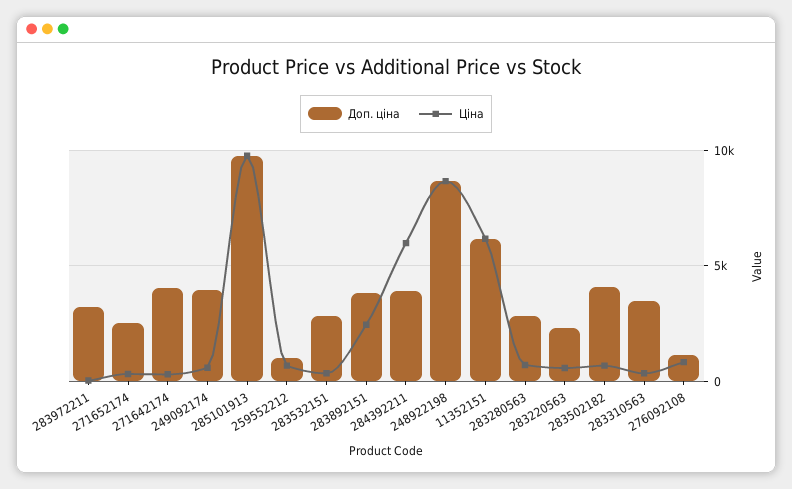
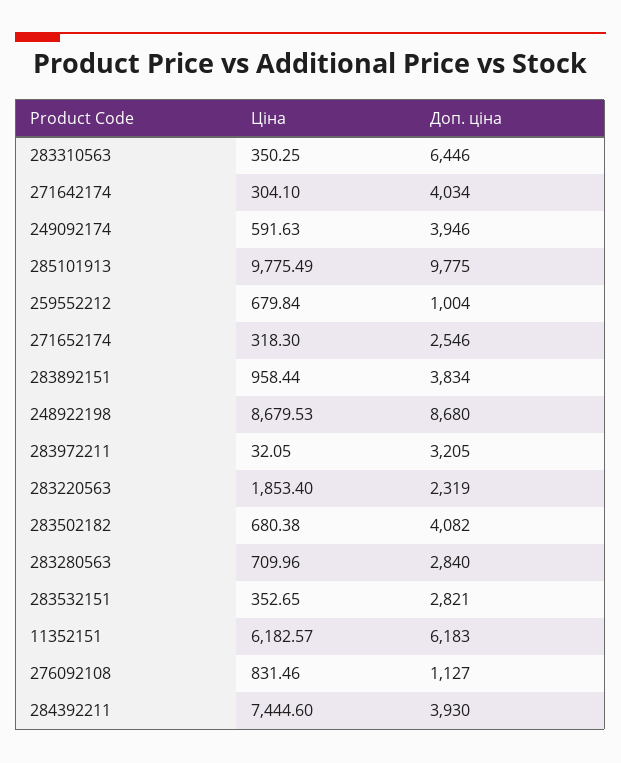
  {
    "Доп. ціна": {
      "283972211": 3205,
      "271652174": 2546,
      "271642174": 4034,
      "249092174": 3946,
      "285101913": 9775,
      "259552212": 1004,
      "283532151": 2821,
      "283892151": 3834,
      "284392211": 3930,
      "248922198": 8680,
      "11352151": 6183,
      "283280563": 2840,
      "283220563": 2319,
      "283502182": 4082,
-     "283310563": 3500,
+     "283310563": 6446,
      "276092108": 1127
    },
    "Ціна": {
      "283972211": 32.05,
      "271652174": 318.3,
      "271642174": 304.1,
      "249092174": 591.63,
      "285101913": 9775.49,
      "259552212": 679.84,
      "283532151": 352.65,
-     "283892151": 2500,
+     "283892151": 958.44,
-     "284392211": 6000,
+     "284392211": 7444.6,
      "248922198": 8679.53,
      "11352151": 6182.57,
      "283280563": 709.96,
-     "283220563": 500,
+     "283220563": 1853.4,
      "283502182": 680.38,
      "283310563": 350.25,
      "276092108": 831.46
    }
  }

